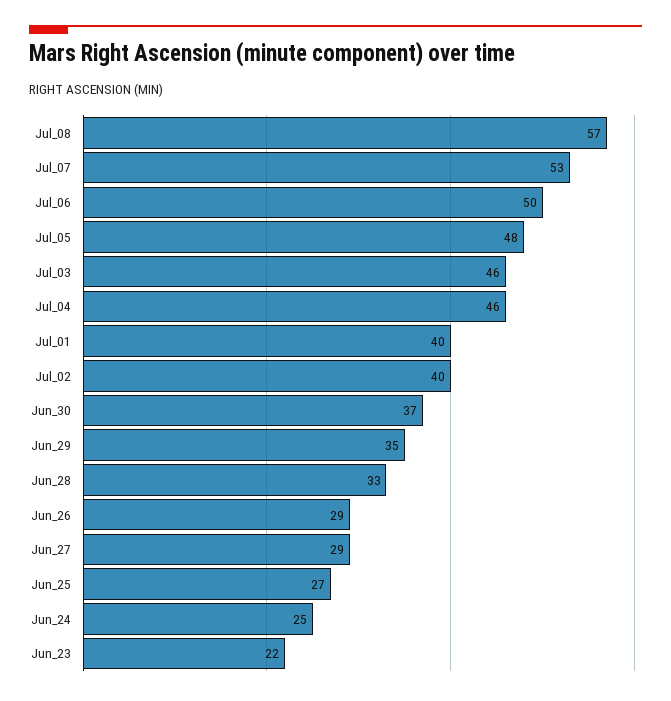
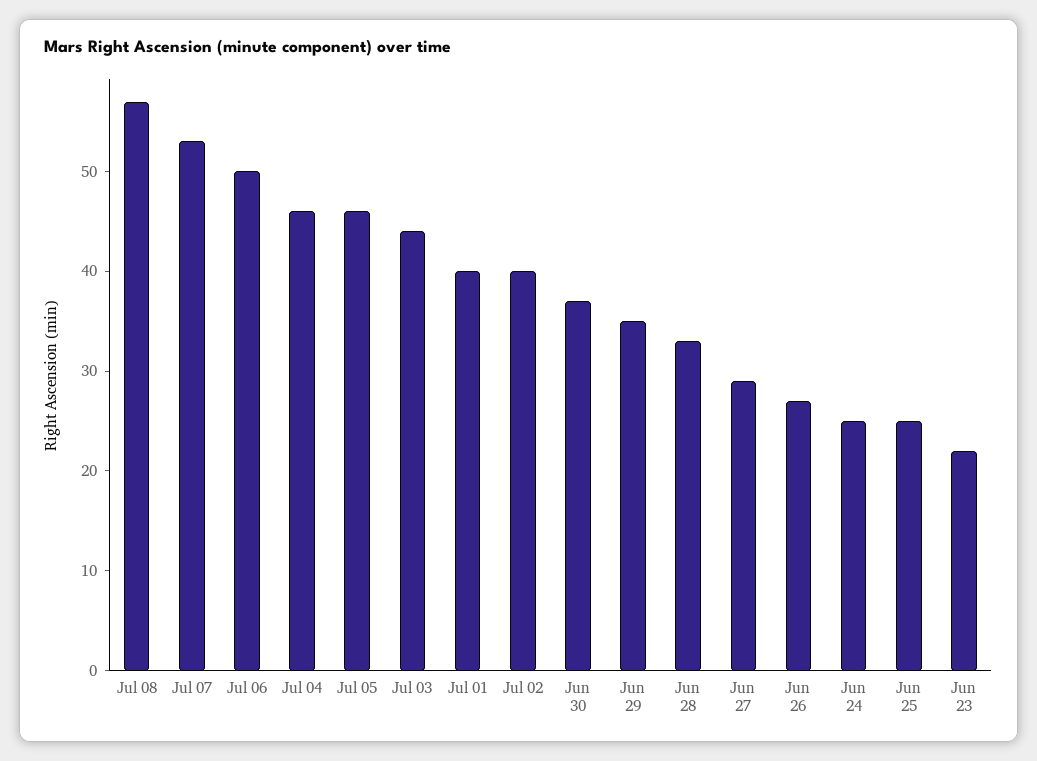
  {
    "Jul_08": 57,
    "Jul_07": 53,
    "Jul_06": 50,
-   "Jul_05": 48,
+   "Jul_05": 46,
-   "Jul_03": 46,
+   "Jul_03": 44,
    "Jul_04": 46,
    "Jul_01": 40,
    "Jul_02": 40,
    "Jun_30": 37,
    "Jun_29": 35,
    "Jun_28": 33,
-   "Jun_26": 29,
+   "Jun_26": 27,
    "Jun_27": 29,
-   "Jun_25": 27,
+   "Jun_25": 25,
    "Jun_24": 25,
    "Jun_23": 22
  }

